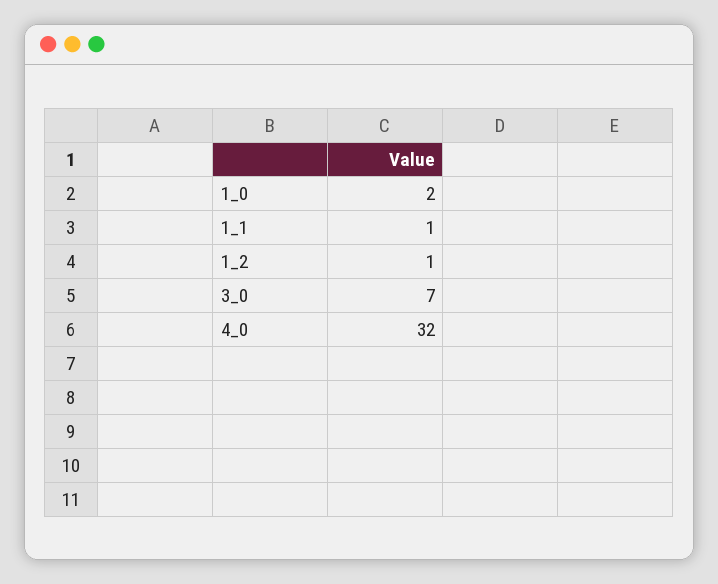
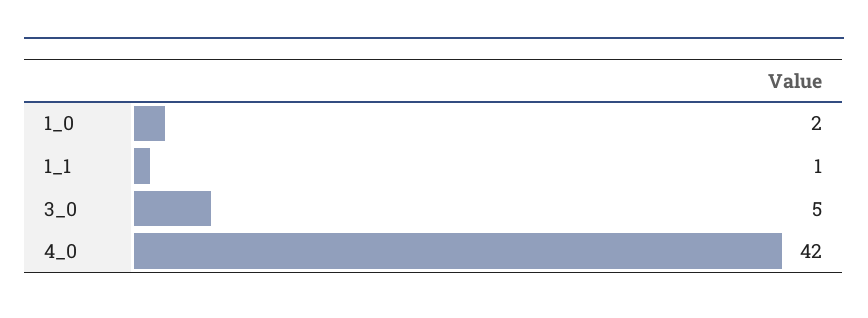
  {
    "1_0": 2,
    "1_1": 1,
-   "1_2": 1,
-   "3_0": 7,
+   "3_0": 5,
-   "4_0": 32
+   "4_0": 42
  }

